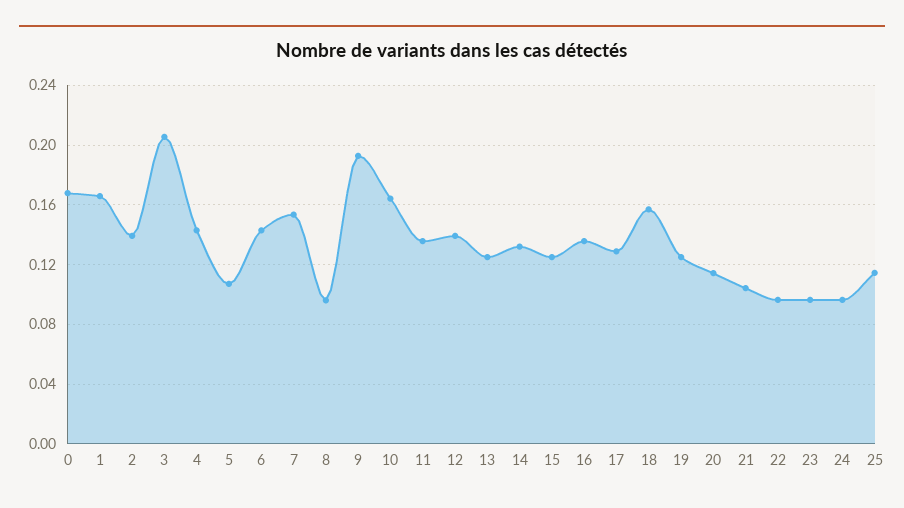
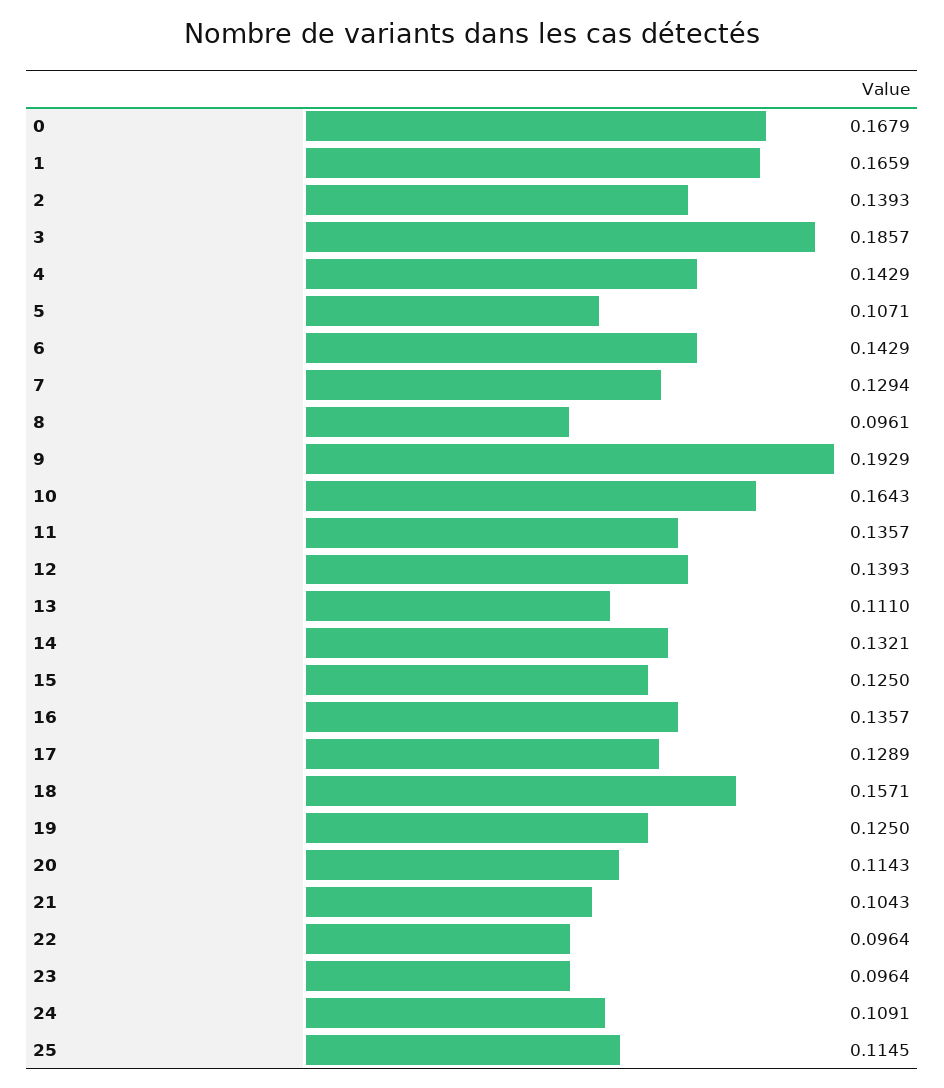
  {
    "0": 0.1679,
    "1": 0.1659,
    "2": 0.1393,
-   "3": 0.205,
+   "3": 0.1857,
    "4": 0.1429,
    "5": 0.1071,
    "6": 0.1429,
-   "7": 0.155,
+   "7": 0.1294,
    "8": 0.0961,
    "9": 0.1929,
    "10": 0.1643,
    "11": 0.1357,
    "12": 0.1393,
-   "13": 0.125,
+   "13": 0.111,
    "14": 0.1321,
    "15": 0.125,
    "16": 0.1357,
    "17": 0.1289,
    "18": 0.1571,
    "19": 0.125,
    "20": 0.1143,
    "21": 0.1043,
    "22": 0.0964,
    "23": 0.0964,
-   "24": 0.095,
+   "24": 0.1091,
    "25": 0.1145
  }

